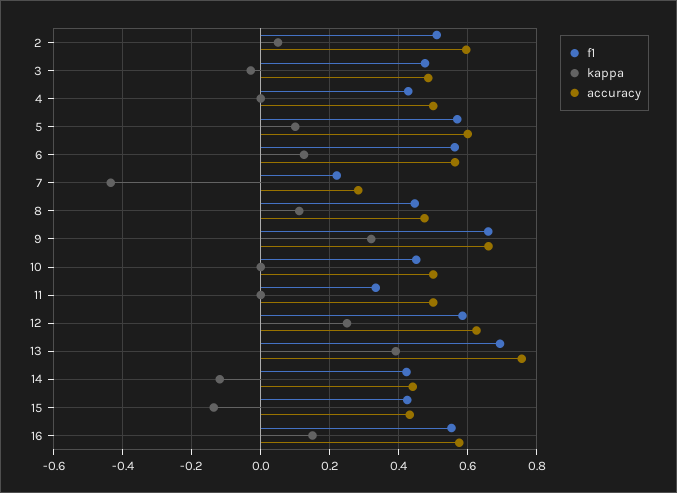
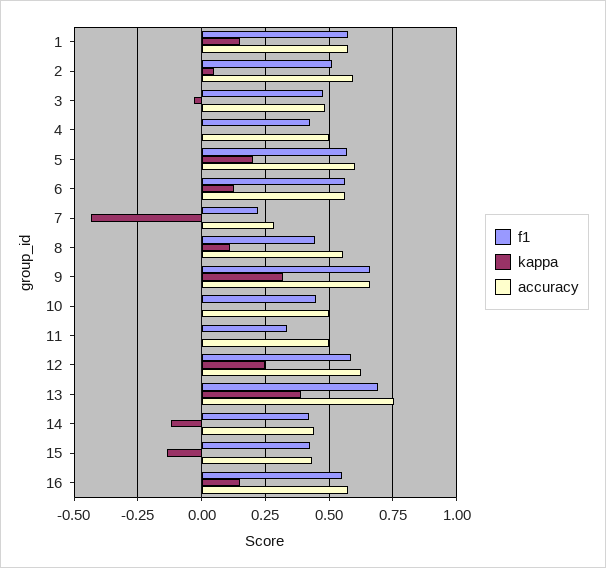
  {
    "f1": {
      "2": 0.52,
      "3": 0.48,
      "4": 0.42,
      "5": 0.56,
      "6": 0.56,
      "7": 0.22,
      "8": 0.44,
      "9": 0.66,
      "10": 0.46,
      "11": 0.34,
      "12": 0.58,
      "13": 0.7,
      "14": 0.42,
      "15": 0.42,
-     "16": 0.56
+     "16": 0.56,
+     "1": 0.575
    },
    "kappa": {
      "2": 0.06,
      "3": -0.02,
      "4": 0,
-     "5": 0.1,
+     "5": 0.2,
      "6": 0.12,
      "7": -0.44,
      "8": 0.12,
      "9": 0.32,
      "10": 0,
      "11": 0,
      "12": 0.26,
      "13": 0.4,
      "14": -0.12,
      "15": -0.14,
-     "16": 0.16
+     "16": 0.16,
+     "1": 0.15
    },
    "accuracy": {
      "2": 0.6,
      "3": 0.48,
      "4": 0.5,
      "5": 0.6,
      "6": 0.56,
      "7": 0.28,
-     "8": 0.48,
+     "8": 0.55,
      "9": 0.66,
      "10": 0.5,
      "11": 0.5,
      "12": 0.62,
      "13": 0.76,
      "14": 0.44,
      "15": 0.44,
-     "16": 0.58
+     "16": 0.58,
+     "1": 0.575
    }
  }

